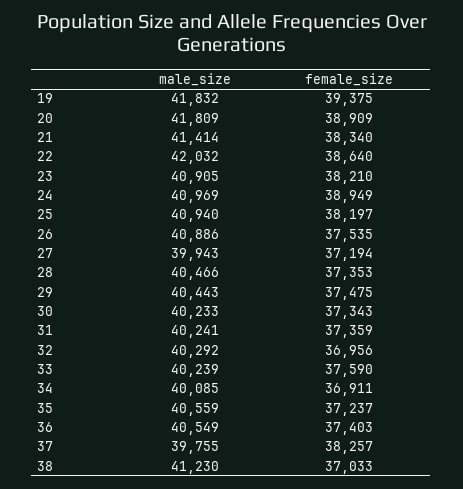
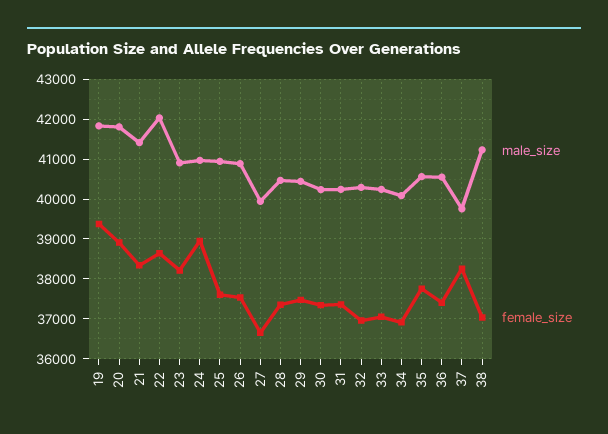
  {
    "male_size": {
      "19": 41832,
      "20": 41809,
      "21": 41414,
      "22": 42032,
      "23": 40905,
      "24": 40969,
      "25": 40940,
      "26": 40886,
      "27": 39943,
      "28": 40466,
      "29": 40443,
      "30": 40233,
      "31": 40241,
      "32": 40292,
      "33": 40239,
      "34": 40085,
      "35": 40559,
      "36": 40549,
      "37": 39755,
      "38": 41230
    },
    "female_size": {
      "19": 39375,
      "20": 38909,
      "21": 38340,
      "22": 38640,
      "23": 38210,
      "24": 38949,
-     "25": 38197,
+     "25": 37600,
      "26": 37535,
-     "27": 37194,
+     "27": 36600,
      "28": 37353,
      "29": 37475,
      "30": 37343,
      "31": 37359,
      "32": 36956,
-     "33": 37590,
+     "33": 37000,
      "34": 36911,
-     "35": 37237,
+     "35": 37800,
      "36": 37403,
      "37": 38257,
      "38": 37033
    }
  }

